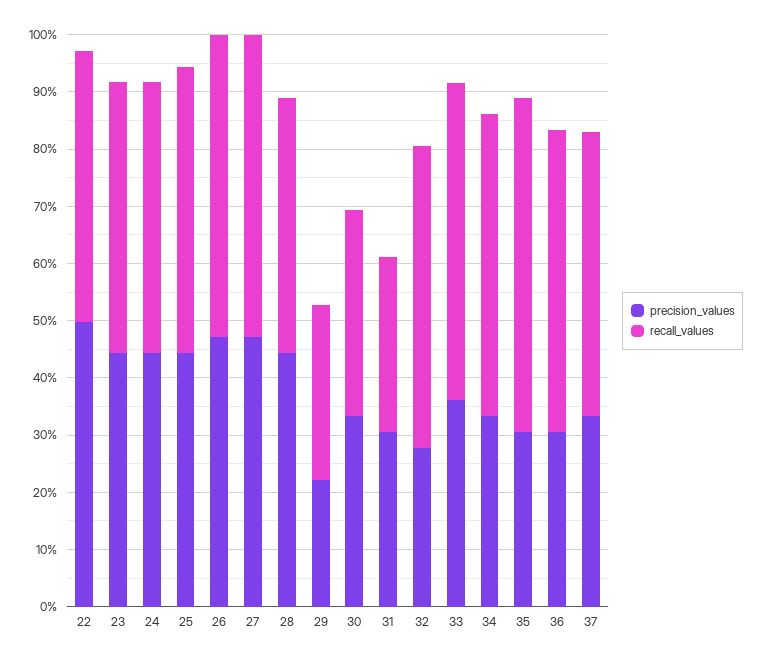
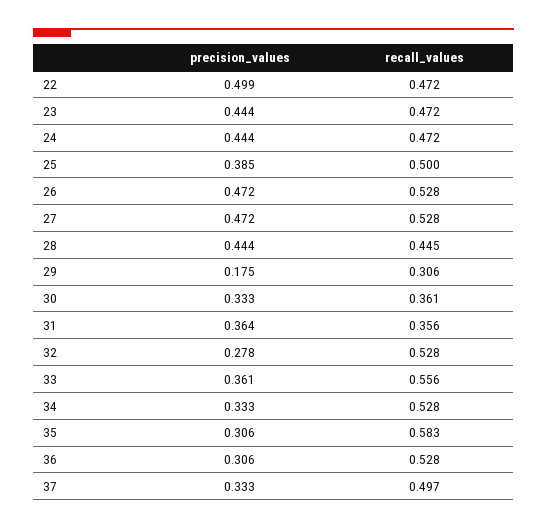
  {
    "precision_values": {
      "22": 0.499,
      "23": 0.444,
      "24": 0.444,
-     "25": 0.44,
+     "25": 0.385,
      "26": 0.472,
      "27": 0.472,
      "28": 0.444,
-     "29": 0.22,
+     "29": 0.175,
      "30": 0.333,
-     "31": 0.3,
+     "31": 0.364,
      "32": 0.278,
      "33": 0.361,
      "34": 0.333,
      "35": 0.306,
      "36": 0.306,
      "37": 0.333
    },
    "recall_values": {
      "22": 0.472,
      "23": 0.472,
      "24": 0.472,
      "25": 0.5,
      "26": 0.528,
      "27": 0.528,
      "28": 0.445,
      "29": 0.306,
      "30": 0.361,
-     "31": 0.3,
+     "31": 0.356,
      "32": 0.528,
      "33": 0.556,
      "34": 0.528,
      "35": 0.583,
      "36": 0.528,
      "37": 0.497
    }
  }

